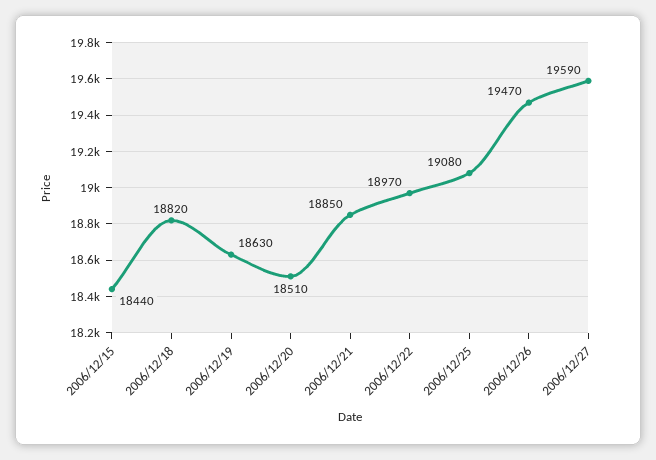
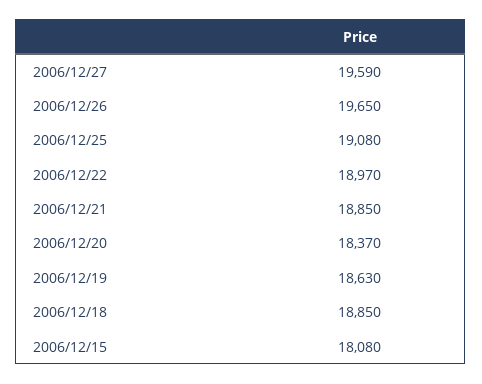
  {
-   "2006/12/15": 18440,
+   "2006/12/15": 18080,
-   "2006/12/18": 18820,
+   "2006/12/18": 18850,
    "2006/12/19": 18630,
-   "2006/12/20": 18510,
+   "2006/12/20": 18370,
    "2006/12/21": 18850,
    "2006/12/22": 18970,
    "2006/12/25": 19080,
-   "2006/12/26": 19470,
+   "2006/12/26": 19650,
    "2006/12/27": 19590
  }

